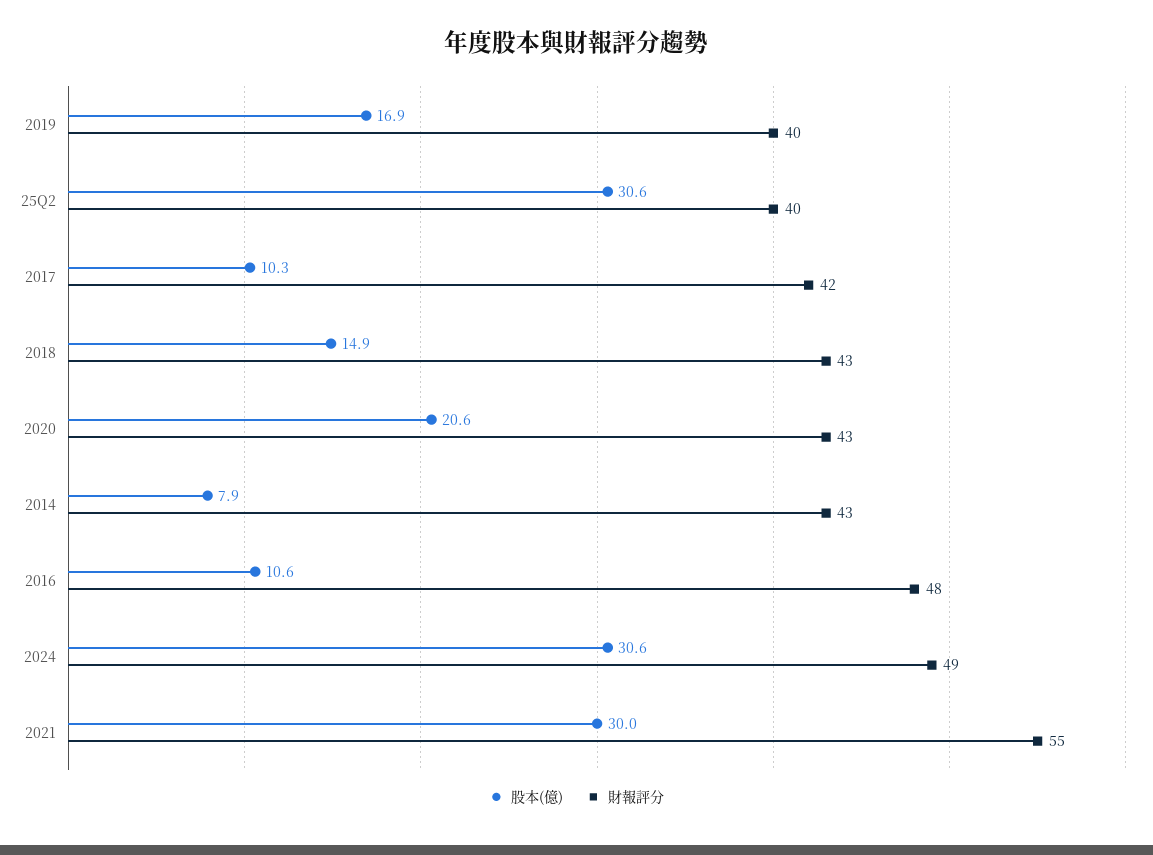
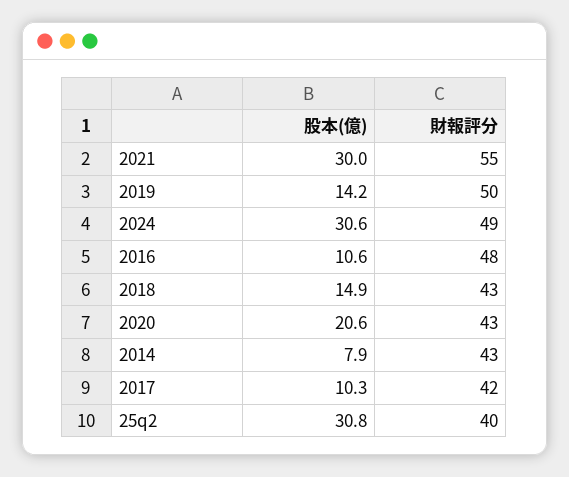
  {
    "股本(億)": {
-     "2019": 16.9,
+     "2019": 14.2,
-     "25Q2": 30.6,
+     "25Q2": 30.8,
      "2017": 10.3,
      "2018": 14.9,
      "2020": 20.6,
      "2014": 7.9,
      "2016": 10.6,
      "2024": 30.6,
      "2021": 30
    },
    "財報評分": {
-     "2019": 40,
+     "2019": 50,
      "25Q2": 40,
      "2017": 42,
      "2018": 43,
      "2020": 43,
      "2014": 43,
      "2016": 48,
      "2024": 49,
      "2021": 55
    }
  }

